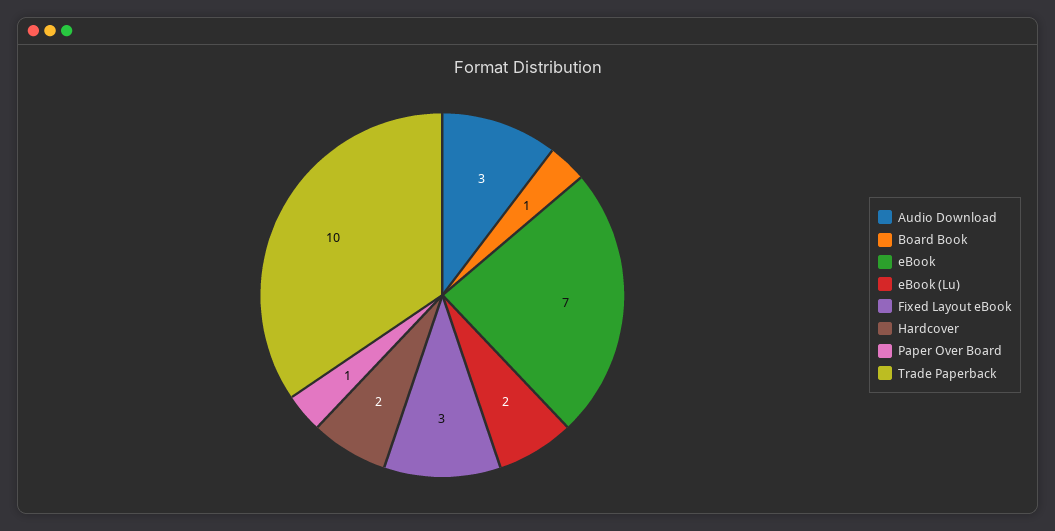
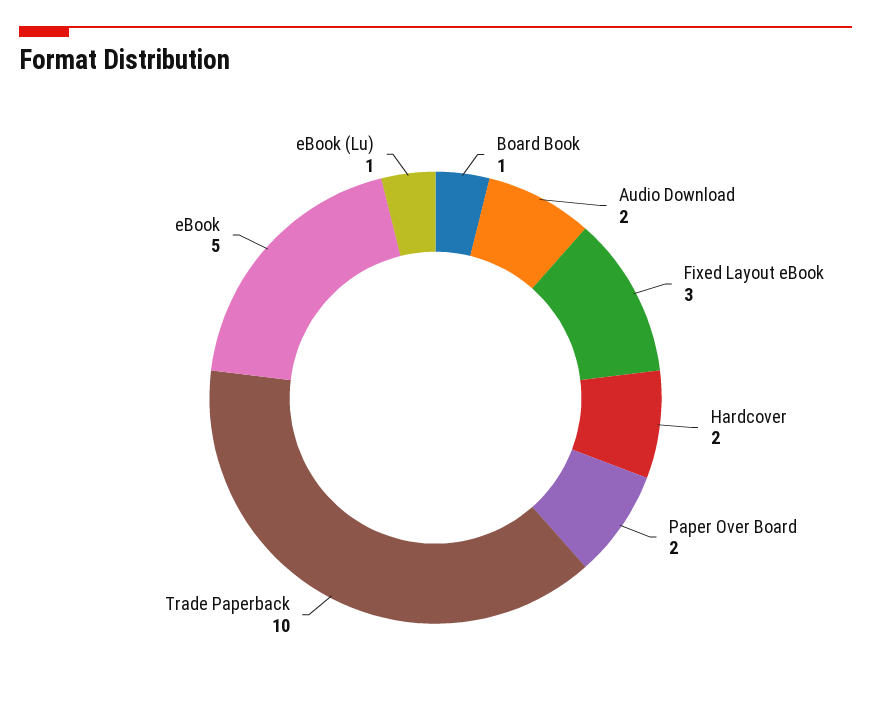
  {
-   "Audio Download": 3,
+   "Audio Download": 2,
    "Board Book": 1,
-   "eBook": 7,
+   "eBook": 5,
-   "eBook (Lu)": 2,
+   "eBook (Lu)": 1,
    "Fixed Layout eBook": 3,
    "Hardcover": 2,
-   "Paper Over Board": 1,
+   "Paper Over Board": 2,
    "Trade Paperback": 10
  }

